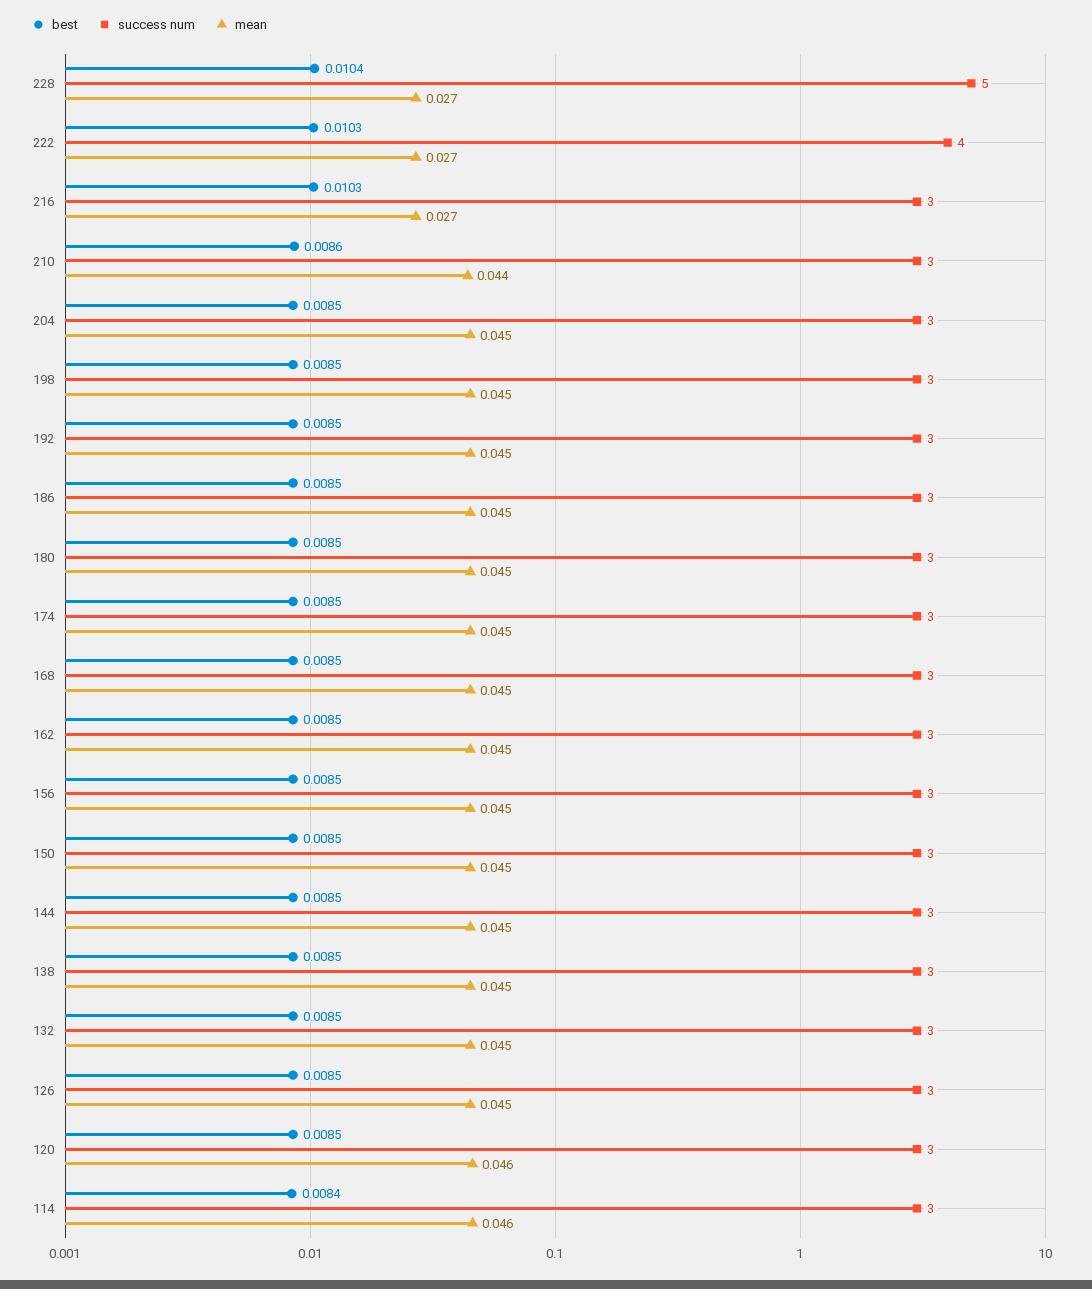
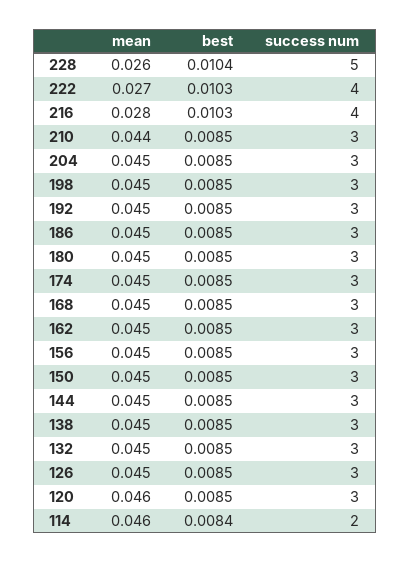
  {
    "best": {
      "228": 0.0104,
      "222": 0.0103,
      "216": 0.0103,
-     "210": 0.0086,
+     "210": 0.0085,
      "204": 0.0085,
      "198": 0.0085,
      "192": 0.0085,
      "186": 0.0085,
      "180": 0.0085,
      "174": 0.0085,
      "168": 0.0085,
      "162": 0.0085,
      "156": 0.0085,
      "150": 0.0085,
      "144": 0.0085,
      "138": 0.0085,
      "132": 0.0085,
      "126": 0.0085,
      "120": 0.0085,
      "114": 0.0084
    },
    "success num": {
      "228": 5,
      "222": 4,
-     "216": 3,
+     "216": 4,
      "210": 3,
      "204": 3,
      "198": 3,
      "192": 3,
      "186": 3,
      "180": 3,
      "174": 3,
      "168": 3,
      "162": 3,
      "156": 3,
      "150": 3,
      "144": 3,
      "138": 3,
      "132": 3,
      "126": 3,
      "120": 3,
-     "114": 3
+     "114": 2
    },
    "mean": {
-     "228": 0.027,
+     "228": 0.026,
      "222": 0.027,
-     "216": 0.027,
+     "216": 0.028,
      "210": 0.044,
      "204": 0.045,
      "198": 0.045,
      "192": 0.045,
      "186": 0.045,
      "180": 0.045,
      "174": 0.045,
      "168": 0.045,
      "162": 0.045,
      "156": 0.045,
      "150": 0.045,
      "144": 0.045,
      "138": 0.045,
      "132": 0.045,
      "126": 0.045,
      "120": 0.046,
      "114": 0.046
    }
  }

